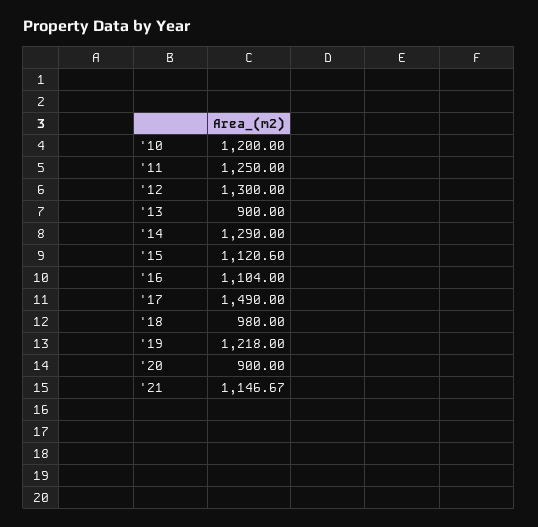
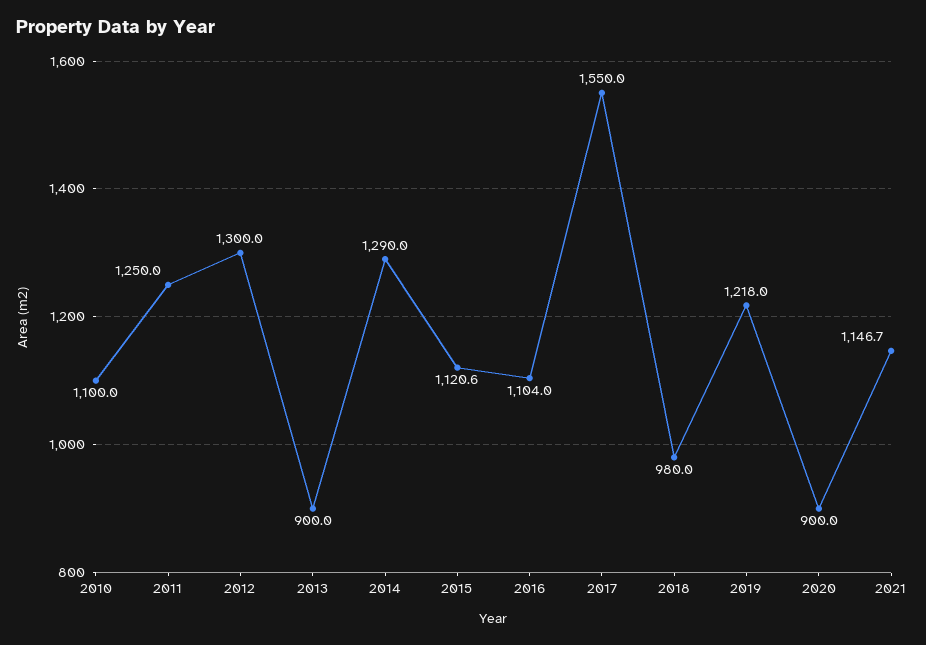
  {
-   "'10": 1200,
+   "'10": 1100,
    "'11": 1250,
    "'12": 1300,
    "'13": 900,
    "'14": 1290,
    "'15": 1120.6,
    "'16": 1104,
-   "'17": 1490,
+   "'17": 1550,
    "'18": 980,
    "'19": 1218,
    "'20": 900,
    "'21": 1146.67
  }

